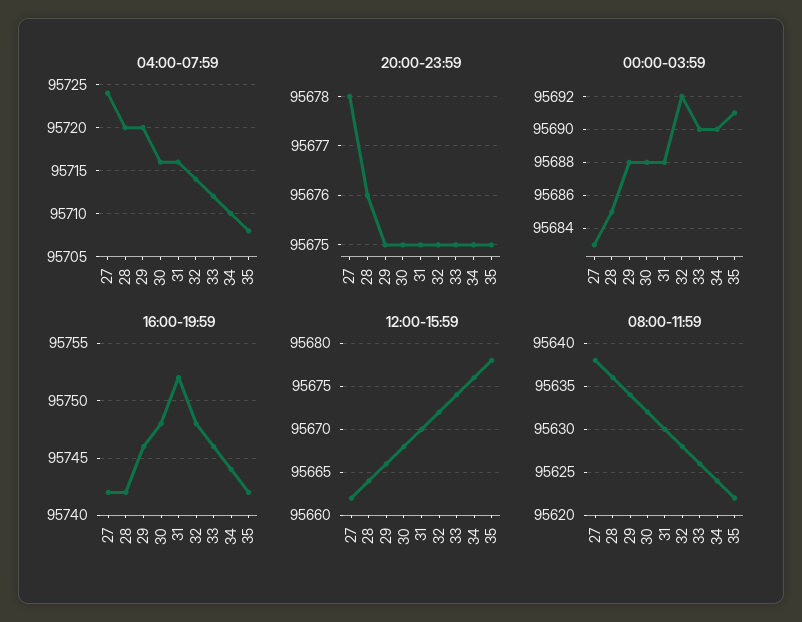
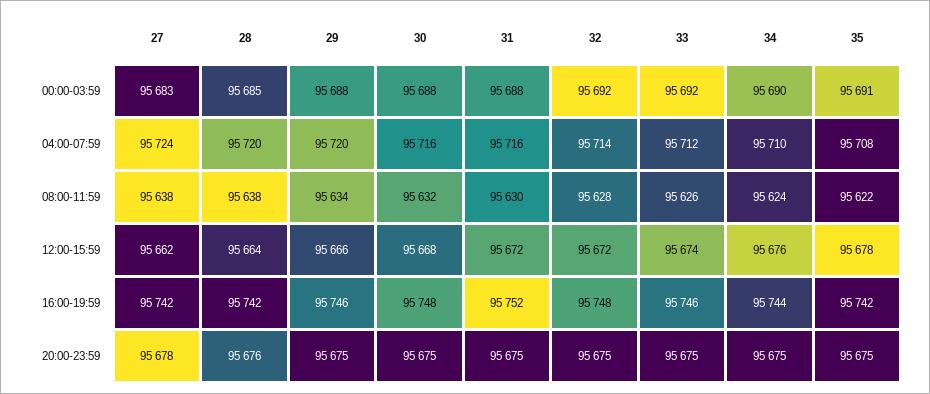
  {
    "04:00-07:59": {
      "27": 95724,
      "28": 95720,
      "29": 95720,
      "30": 95716,
      "31": 95716,
      "32": 95714,
      "33": 95712,
      "34": 95710,
      "35": 95708
    },
    "20:00-23:59": {
      "27": 95678,
      "28": 95676,
      "29": 95675,
      "30": 95675,
      "31": 95675,
      "32": 95675,
      "33": 95675,
      "34": 95675,
      "35": 95675
    },
    "00:00-03:59": {
      "27": 95683,
      "28": 95685,
      "29": 95688,
      "30": 95688,
      "31": 95688,
      "32": 95692,
-     "33": 95690,
+     "33": 95692,
      "34": 95690,
      "35": 95691
    },
    "16:00-19:59": {
      "27": 95742,
      "28": 95742,
      "29": 95746,
      "30": 95748,
      "31": 95752,
      "32": 95748,
      "33": 95746,
      "34": 95744,
      "35": 95742
    },
    "12:00-15:59": {
      "27": 95662,
      "28": 95664,
      "29": 95666,
      "30": 95668,
-     "31": 95670,
+     "31": 95672,
      "32": 95672,
      "33": 95674,
      "34": 95676,
      "35": 95678
    },
    "08:00-11:59": {
      "27": 95638,
-     "28": 95636,
+     "28": 95638,
      "29": 95634,
      "30": 95632,
      "31": 95630,
      "32": 95628,
      "33": 95626,
      "34": 95624,
      "35": 95622
    }
  }

